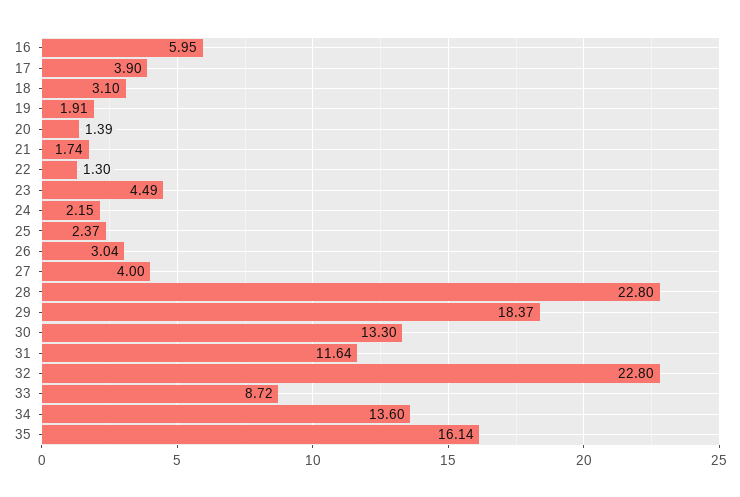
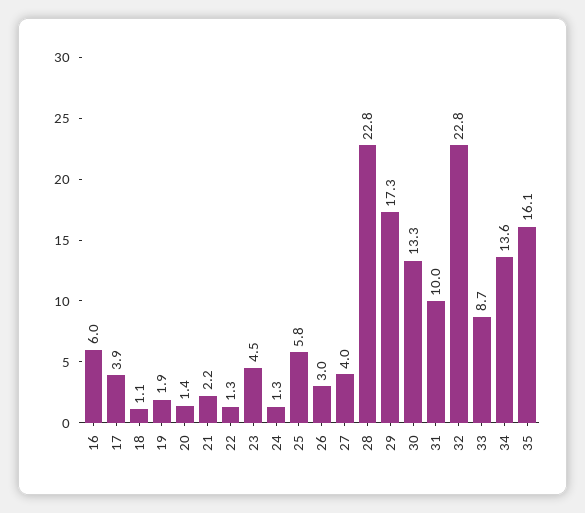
  {
    "16": 5.95,
    "17": 3.9,
-   "18": 3.1,
+   "18": 1.1,
    "19": 1.91,
    "20": 1.39,
-   "21": 1.74,
+   "21": 2.2,
    "22": 1.3,
    "23": 4.49,
-   "24": 2.15,
+   "24": 1.3,
-   "25": 2.37,
+   "25": 5.8,
    "26": 3.04,
    "27": 4,
    "28": 22.8,
-   "29": 18.37,
+   "29": 17.3,
    "30": 13.3,
-   "31": 11.64,
+   "31": 10,
    "32": 22.8,
    "33": 8.72,
    "34": 13.6,
    "35": 16.14
  }

